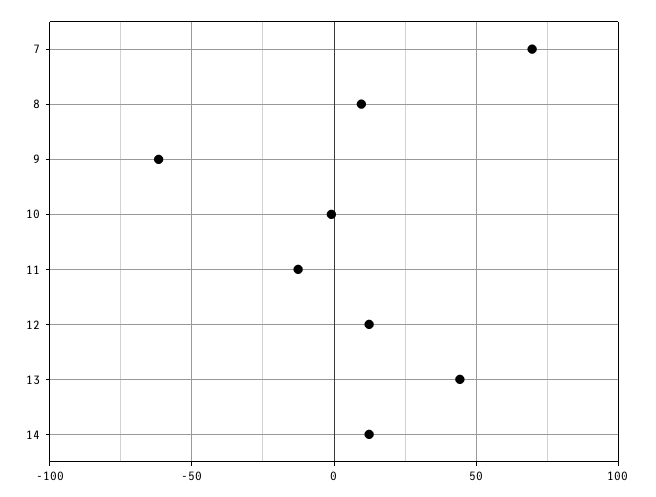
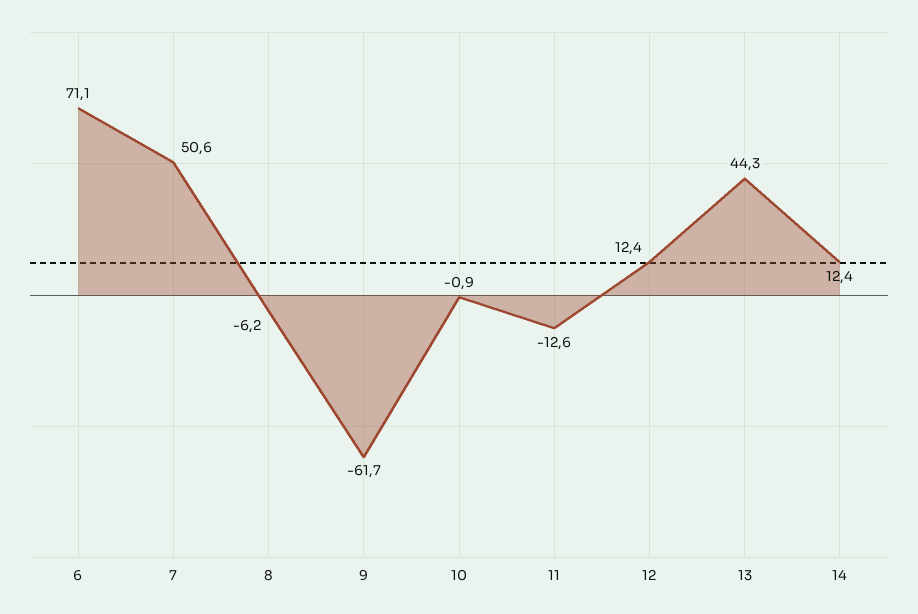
  {
-   "7": 70,
+   "7": 50.6,
-   "8": 10,
+   "8": -6.2,
    "9": -61.7,
    "10": -0.9,
    "11": -12.6,
    "12": 12.4,
    "13": 44.3,
-   "14": 12.4
+   "14": 12.4,
+   "6": 71.1
  }

